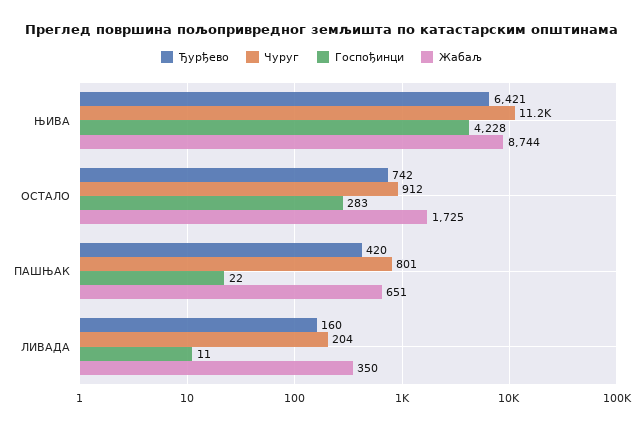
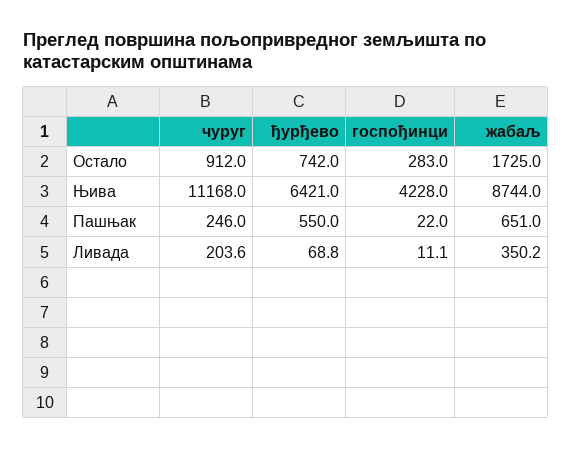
  {
    "Ђурђево": {
      "ЊИВА": 6421,
      "ОСТАЛО": 742,
-     "ПАШЊАК": 420,
+     "ПАШЊАК": 550,
-     "ЛИВАДА": 160
+     "ЛИВАДА": 68.8
    },
    "Чуруг": {
      "ЊИВА": 11168,
      "ОСТАЛО": 912,
-     "ПАШЊАК": 801,
+     "ПАШЊАК": 246,
      "ЛИВАДА": 203.6
    },
    "Госпођинци": {
      "ЊИВА": 4228,
      "ОСТАЛО": 283,
      "ПАШЊАК": 22,
      "ЛИВАДА": 11.1
    },
    "Жабаљ": {
      "ЊИВА": 8744,
      "ОСТАЛО": 1725,
      "ПАШЊАК": 651,
      "ЛИВАДА": 350.2
    }
  }

